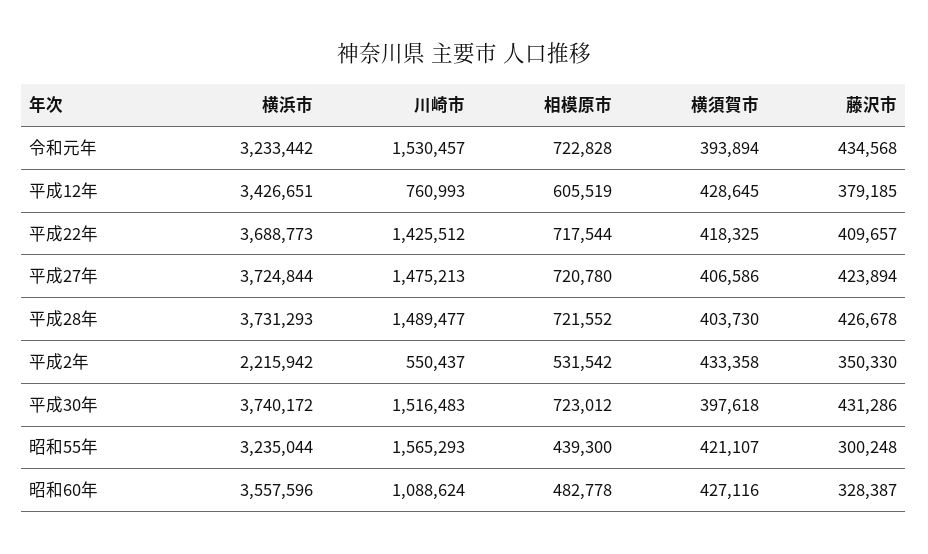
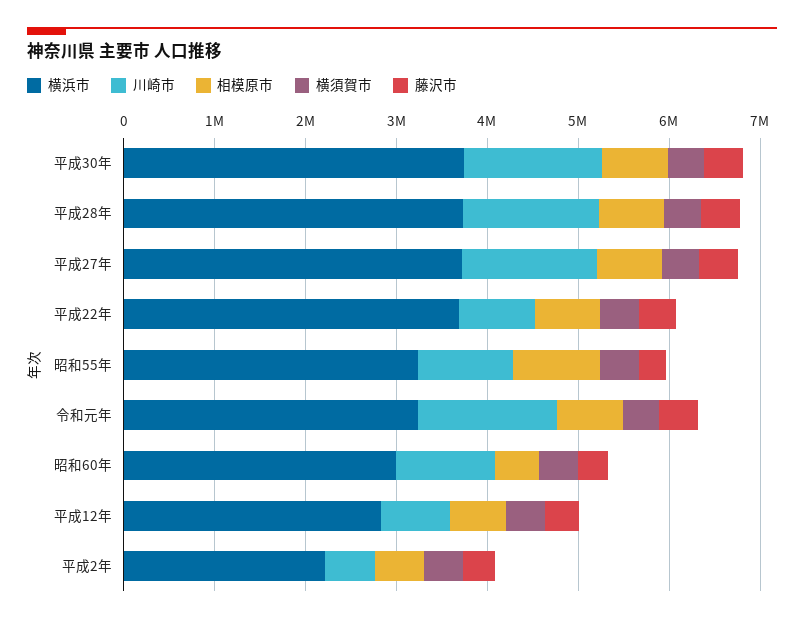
  {
    "横浜市": {
      "令和元年": 3233442,
-     "平成12年": 3426651,
+     "平成12年": 2800000,
      "平成22年": 3688773,
      "平成27年": 3724844,
      "平成28年": 3731293,
      "平成2年": 2215942,
      "平成30年": 3740172,
      "昭和55年": 3235044,
-     "昭和60年": 3557596
+     "昭和60年": 3000000
    },
    "川崎市": {
      "令和元年": 1530457,
      "平成12年": 760993,
-     "平成22年": 1425512,
+     "平成22年": 800000,
      "平成27年": 1475213,
      "平成28年": 1489477,
      "平成2年": 550437,
      "平成30年": 1516483,
-     "昭和55年": 1565293,
+     "昭和55年": 1000000,
      "昭和60年": 1088624
    },
    "相模原市": {
      "令和元年": 722828,
      "平成12年": 605519,
      "平成22年": 717544,
      "平成27年": 720780,
      "平成28年": 721552,
      "平成2年": 531542,
      "平成30年": 723012,
-     "昭和55年": 439300,
+     "昭和55年": 1000000,
      "昭和60年": 482778
    },
    "横須賀市": {
      "令和元年": 393894,
      "平成12年": 428645,
      "平成22年": 418325,
      "平成27年": 406586,
      "平成28年": 403730,
      "平成2年": 433358,
      "平成30年": 397618,
      "昭和55年": 421107,
      "昭和60年": 427116
    },
    "藤沢市": {
      "令和元年": 434568,
      "平成12年": 379185,
      "平成22年": 409657,
      "平成27年": 423894,
      "平成28年": 426678,
      "平成2年": 350330,
      "平成30年": 431286,
      "昭和55年": 300248,
      "昭和60年": 328387
    }
  }

